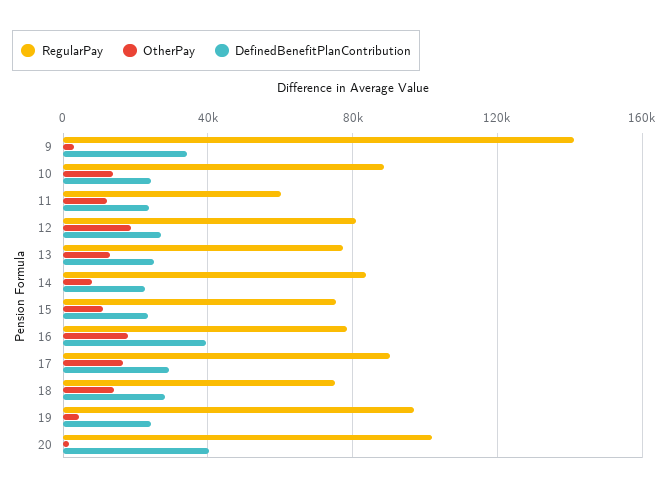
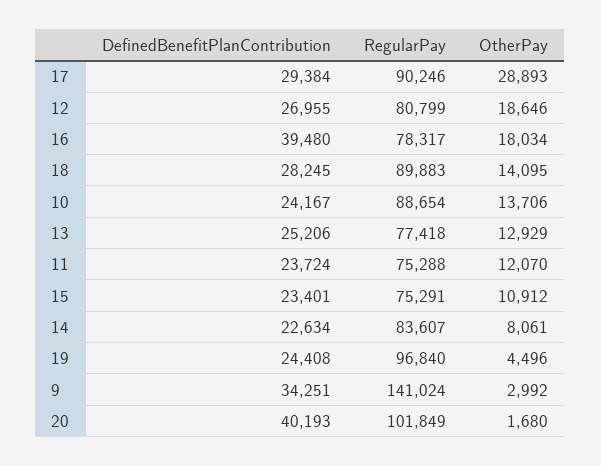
  {
    "RegularPay": {
      "9": 141024,
      "10": 88654,
-     "11": 60000,
+     "11": 75288,
      "12": 80799,
      "13": 77418,
      "14": 83607,
      "15": 75291,
      "16": 78317,
      "17": 90246,
-     "18": 75000,
+     "18": 89883,
      "19": 96840,
      "20": 101849
    },
    "OtherPay": {
      "9": 2992,
      "10": 13706,
      "11": 12070,
      "12": 18646,
      "13": 12929,
      "14": 8061,
      "15": 10912,
      "16": 18034,
-     "17": 15000,
+     "17": 28893,
      "18": 14095,
      "19": 4496,
      "20": 1680
    },
    "DefinedBenefitPlanContribution": {
      "9": 34251,
      "10": 24167,
      "11": 23724,
      "12": 26955,
      "13": 25206,
      "14": 22634,
      "15": 23401,
      "16": 39480,
      "17": 29384,
      "18": 28245,
      "19": 24408,
      "20": 40193
    }
  }

